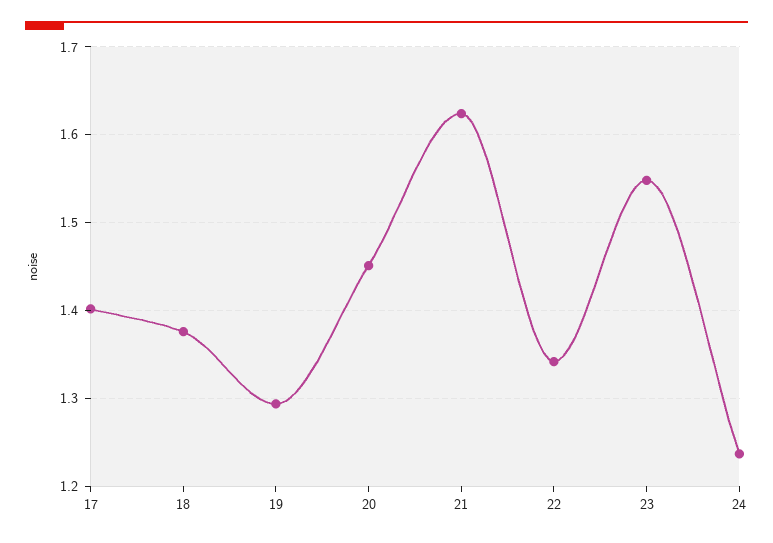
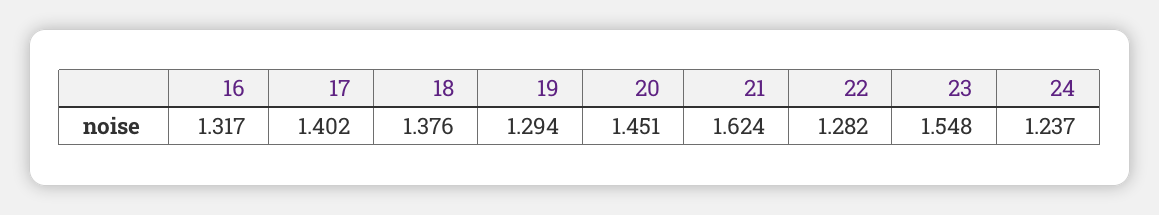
  {
    "17": 1.402,
    "18": 1.376,
    "19": 1.294,
    "20": 1.451,
    "21": 1.624,
-   "22": 1.34,
+   "22": 1.282,
    "23": 1.548,
-   "24": 1.237
+   "24": 1.237,
+   "16": 1.317
  }

